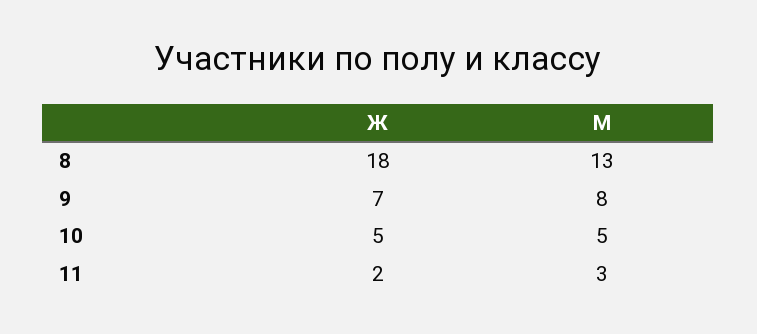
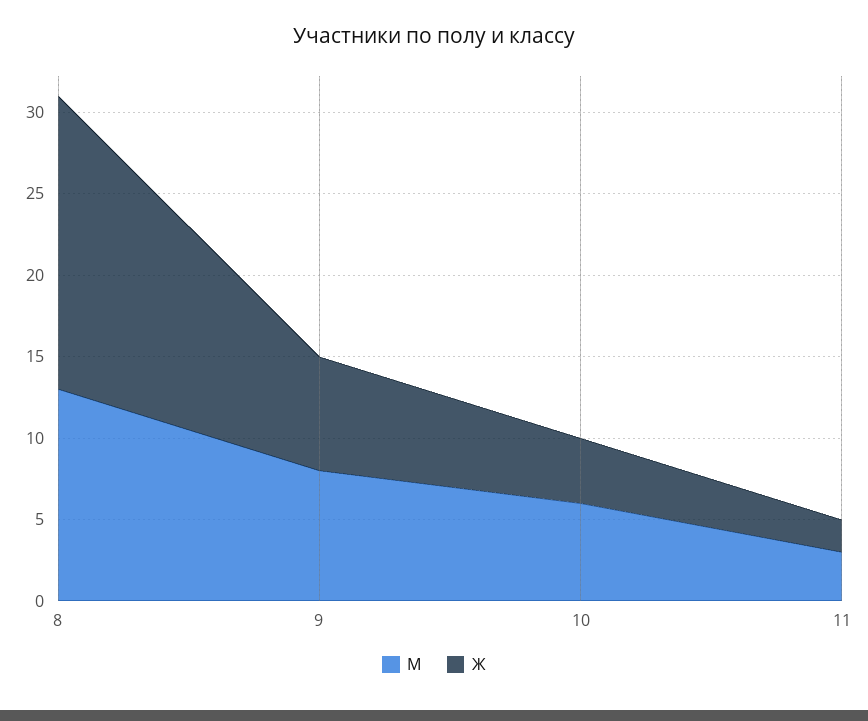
  {
    "Ж": {
      "8": 18,
      "9": 7,
-     "10": 5,
+     "10": 4,
      "11": 2
    },
    "М": {
      "8": 13,
      "9": 8,
-     "10": 5,
+     "10": 6,
      "11": 3
    }
  }

